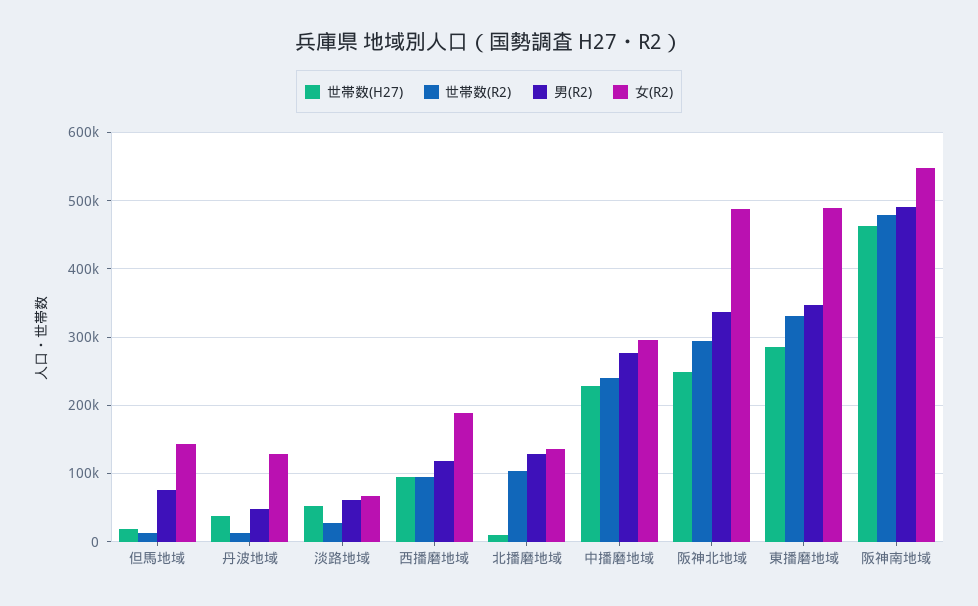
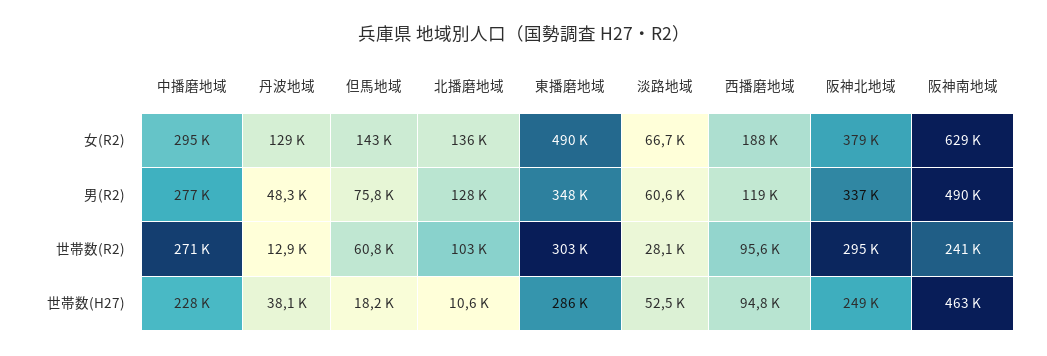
  {
    "世帯数(H27)": {
      "但馬地域": 18200,
      "丹波地域": 38100,
      "淡路地域": 52500,
      "西播磨地域": 94800,
      "北播磨地域": 10600,
      "中播磨地域": 228000,
      "阪神北地域": 249000,
      "東播磨地域": 286000,
      "阪神南地域": 463000
    },
    "世帯数(R2)": {
-     "但馬地域": 10000,
+     "但馬地域": 60800,
      "丹波地域": 12900,
      "淡路地域": 28100,
      "西播磨地域": 95600,
      "北播磨地域": 103000,
-     "中播磨地域": 240000,
+     "中播磨地域": 271000,
      "阪神北地域": 295000,
-     "東播磨地域": 330000,
+     "東播磨地域": 303000,
-     "阪神南地域": 480000
+     "阪神南地域": 241000
    },
    "男(R2)": {
      "但馬地域": 75800,
      "丹波地域": 48300,
      "淡路地域": 60600,
      "西播磨地域": 119000,
      "北播磨地域": 128000,
      "中播磨地域": 277000,
      "阪神北地域": 337000,
      "東播磨地域": 348000,
      "阪神南地域": 490000
    },
    "女(R2)": {
      "但馬地域": 143000,
      "丹波地域": 129000,
      "淡路地域": 66700,
      "西播磨地域": 188000,
      "北播磨地域": 136000,
      "中播磨地域": 295000,
-     "阪神北地域": 490000,
+     "阪神北地域": 379000,
      "東播磨地域": 490000,
-     "阪神南地域": 550000
+     "阪神南地域": 629000
    }
  }

